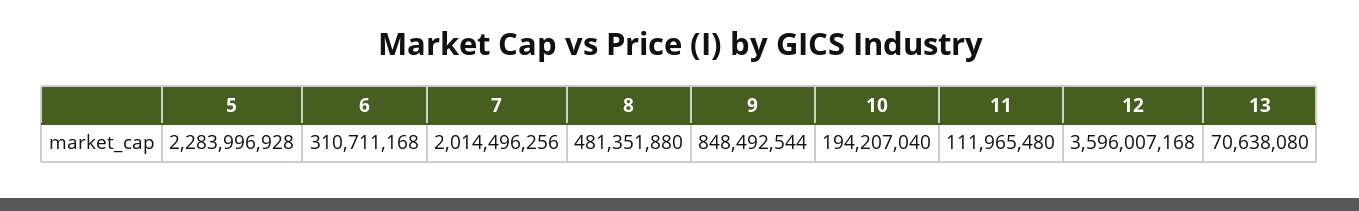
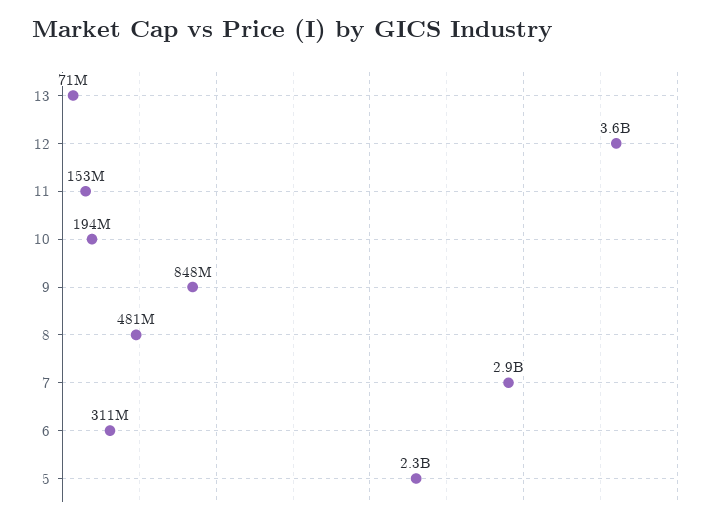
  {
    "5": 2283996928,
    "6": 310711168,
-   "7": 2014496256,
+   "7": 2900000000,
    "8": 481351880,
    "9": 848492544,
    "10": 194207040,
-   "11": 111965480,
+   "11": 153000000,
    "12": 3596007168,
    "13": 70638080
  }

